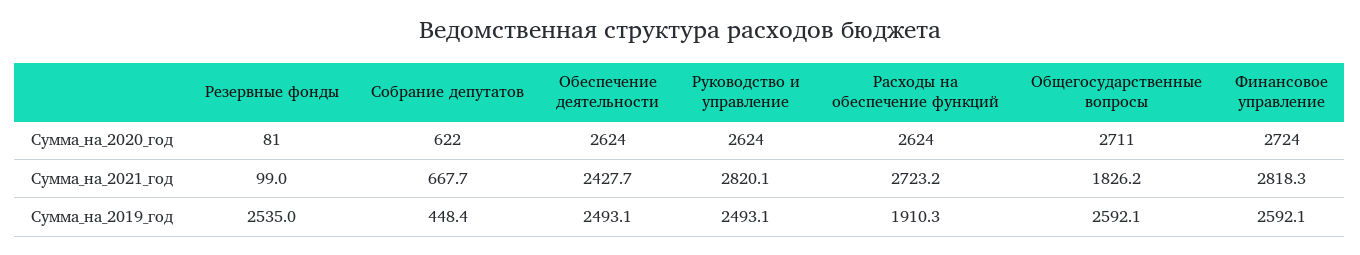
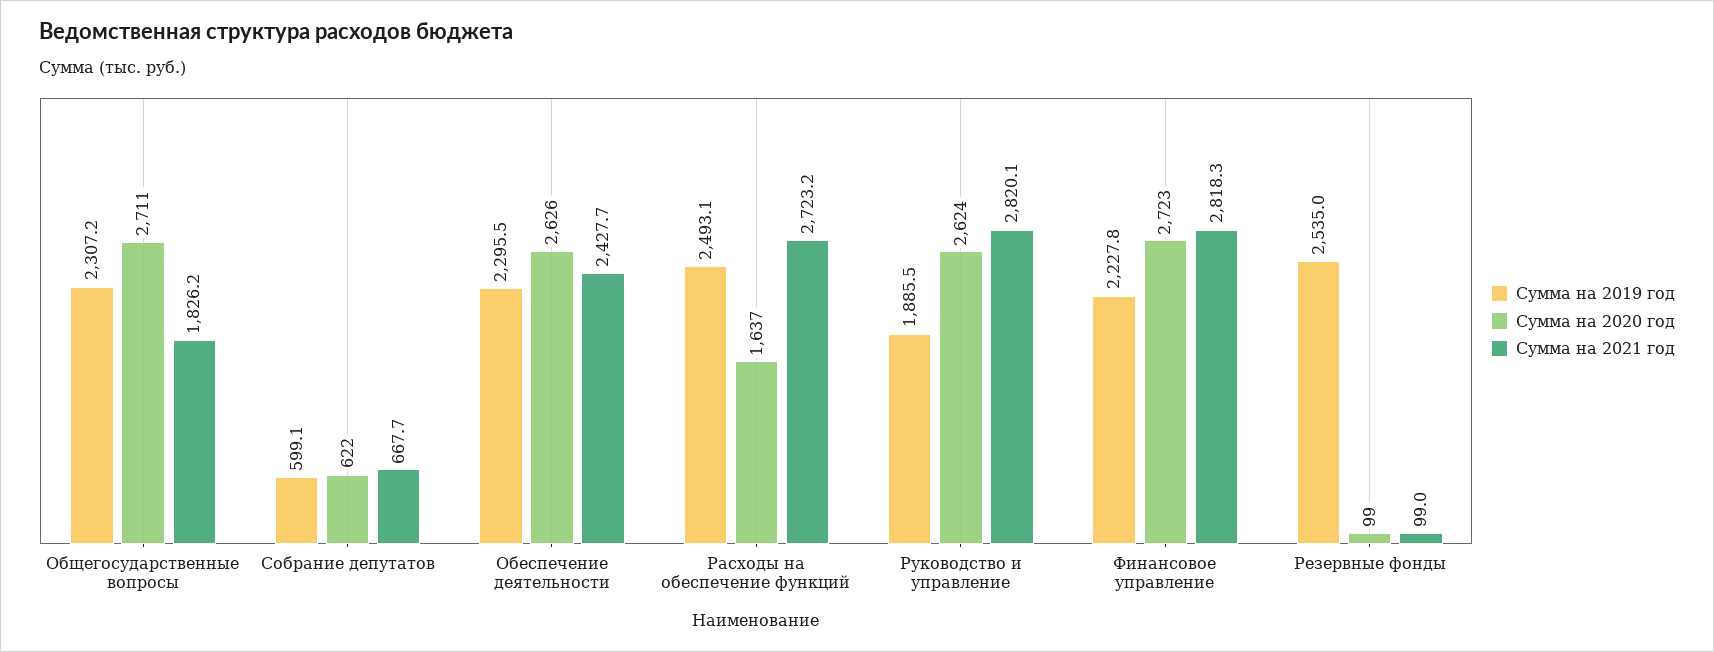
  {
    "Сумма_на_2020_год": {
-     "Резервные фонды": 81,
+     "Резервные фонды": 99,
      "Собрание депутатов": 622,
-     "Обеспечение деятельности": 2624,
+     "Обеспечение деятельности": 2626,
      "Руководство и управление": 2624,
-     "Расходы на обеспечение функций": 2624,
+     "Расходы на обеспечение функций": 1637,
      "Общегосударственные вопросы": 2711,
-     "Финансовое управление": 2724
+     "Финансовое управление": 2723
    },
    "Сумма_на_2021_год": {
      "Резервные фонды": 99,
      "Собрание депутатов": 667.7,
      "Обеспечение деятельности": 2427.7,
      "Руководство и управление": 2820.1,
      "Расходы на обеспечение функций": 2723.2,
      "Общегосударственные вопросы": 1826.2,
      "Финансовое управление": 2818.3
    },
    "Сумма_на_2019_год": {
      "Резервные фонды": 2535,
-     "Собрание депутатов": 448.4,
+     "Собрание депутатов": 599.1,
-     "Обеспечение деятельности": 2493.1,
+     "Обеспечение деятельности": 2295.5,
-     "Руководство и управление": 2493.1,
+     "Руководство и управление": 1885.5,
-     "Расходы на обеспечение функций": 1910.3,
+     "Расходы на обеспечение функций": 2493.1,
-     "Общегосударственные вопросы": 2592.1,
+     "Общегосударственные вопросы": 2307.2,
-     "Финансовое управление": 2592.1
+     "Финансовое управление": 2227.8
    }
  }

